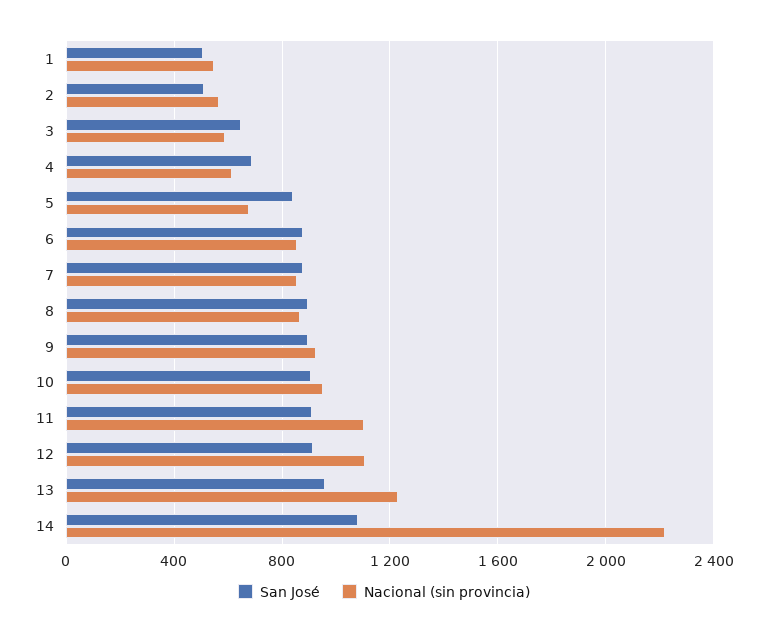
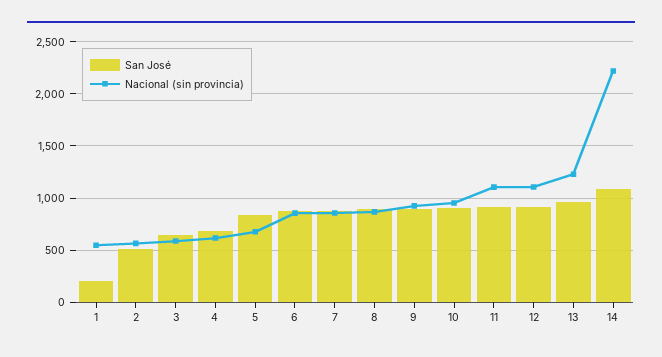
  {
    "San José": {
-     "1": 500,
+     "1": 200,
      "2": 500,
      "3": 650,
      "4": 700,
      "5": 850,
      "6": 900,
      "7": 900,
      "8": 900,
      "9": 900,
      "10": 900,
      "11": 900,
      "12": 900,
      "13": 950,
      "14": 1100
    },
    "Nacional (sin provincia)": {
      "1": 550,
      "2": 550,
      "3": 600,
      "4": 600,
      "5": 700,
      "6": 850,
      "7": 850,
      "8": 850,
      "9": 950,
      "10": 950,
      "11": 1100,
      "12": 1100,
      "13": 1250,
      "14": 2200
    }
  }

